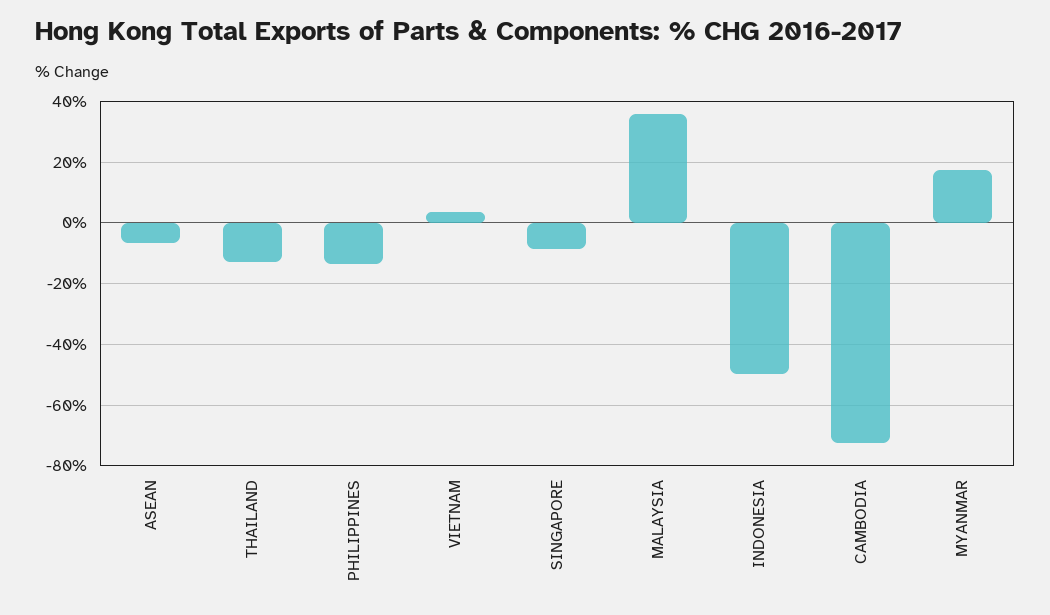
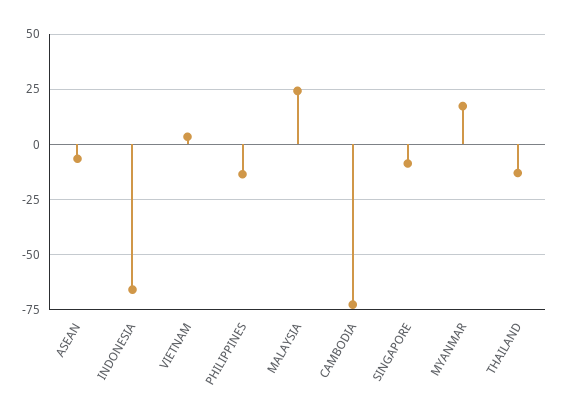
  {
    "ASEAN": -6,
    "THAILAND": -12,
    "PHILIPPINES": -14,
    "VIETNAM": 4,
    "SINGAPORE": -8,
-   "MALAYSIA": 36,
+   "MALAYSIA": 25,
-   "INDONESIA": -50,
+   "INDONESIA": -65,
    "CAMBODIA": -72,
    "MYANMAR": 18
  }

